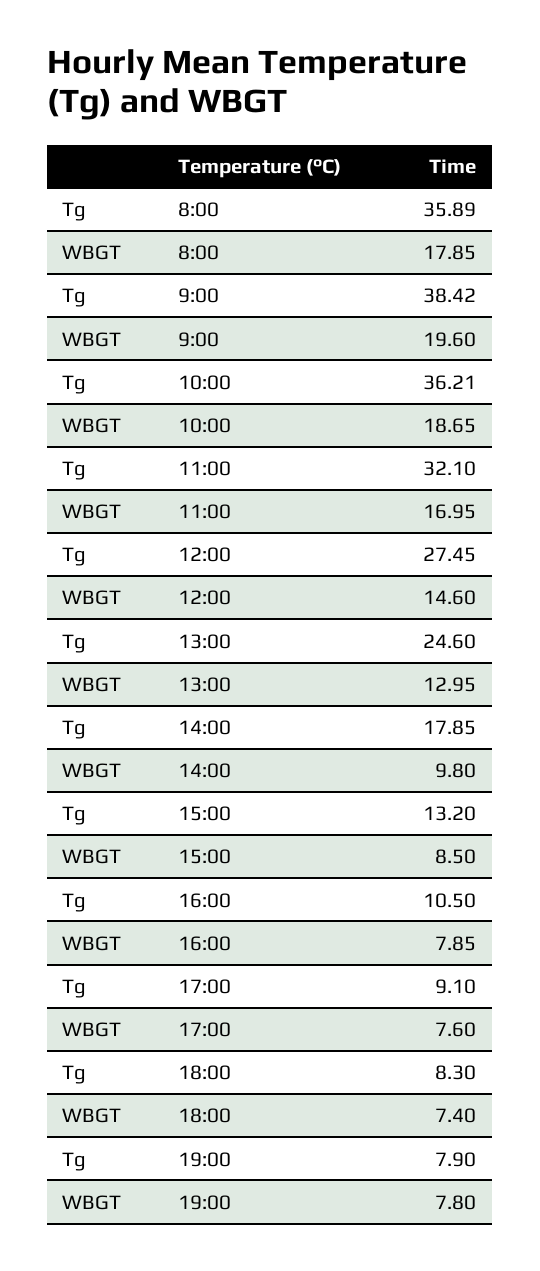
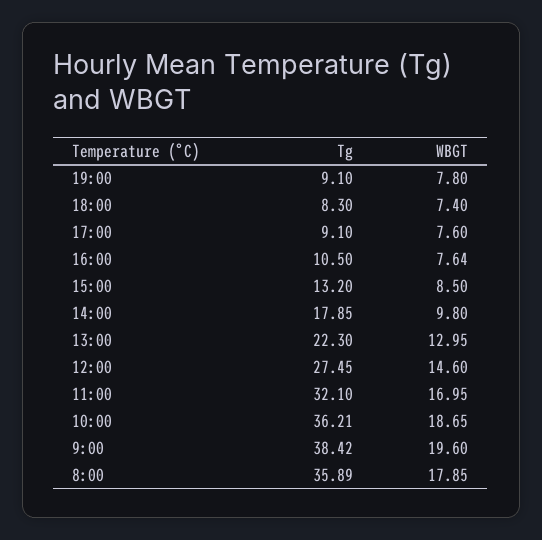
  {
    "Tg": {
      "8:00": 35.89,
      "9:00": 38.42,
      "10:00": 36.21,
      "11:00": 32.1,
      "12:00": 27.45,
-     "13:00": 24.6,
+     "13:00": 22.3,
      "14:00": 17.85,
      "15:00": 13.2,
      "16:00": 10.5,
      "17:00": 9.1,
      "18:00": 8.3,
-     "19:00": 7.9
+     "19:00": 9.1
    },
    "WBGT": {
      "8:00": 17.85,
      "9:00": 19.6,
      "10:00": 18.65,
      "11:00": 16.95,
      "12:00": 14.6,
      "13:00": 12.95,
      "14:00": 9.8,
      "15:00": 8.5,
-     "16:00": 7.85,
+     "16:00": 7.64,
      "17:00": 7.6,
      "18:00": 7.4,
      "19:00": 7.8
    }
  }

